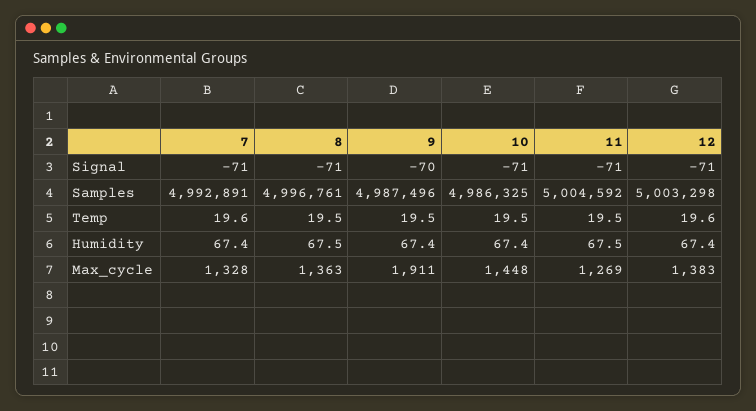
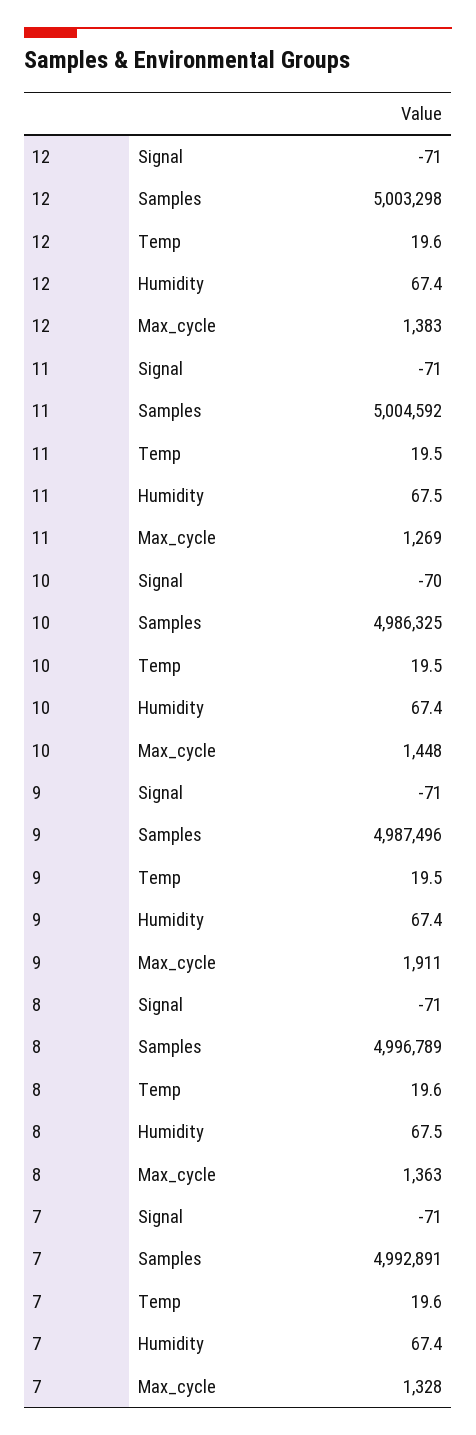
  {
    "7": {
      "Signal": -71,
      "Samples": 4992891,
      "Temp": 19.6,
      "Humidity": 67.4,
      "Max_cycle": 1328
    },
    "8": {
      "Signal": -71,
-     "Samples": 4996761,
+     "Samples": 4996789,
-     "Temp": 19.5,
+     "Temp": 19.6,
      "Humidity": 67.5,
      "Max_cycle": 1363
    },
    "9": {
-     "Signal": -70,
+     "Signal": -71,
      "Samples": 4987496,
      "Temp": 19.5,
      "Humidity": 67.4,
      "Max_cycle": 1911
    },
    "10": {
-     "Signal": -71,
+     "Signal": -70,
      "Samples": 4986325,
      "Temp": 19.5,
      "Humidity": 67.4,
      "Max_cycle": 1448
    },
    "11": {
      "Signal": -71,
      "Samples": 5004592,
      "Temp": 19.5,
      "Humidity": 67.5,
      "Max_cycle": 1269
    },
    "12": {
      "Signal": -71,
      "Samples": 5003298,
      "Temp": 19.6,
      "Humidity": 67.4,
      "Max_cycle": 1383
    }
  }

